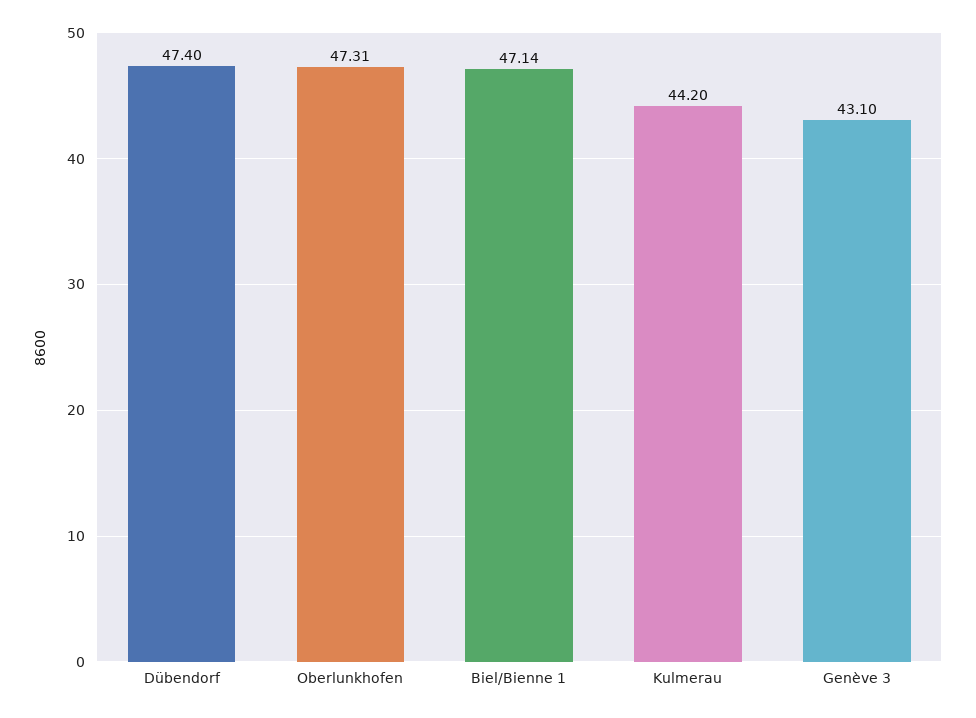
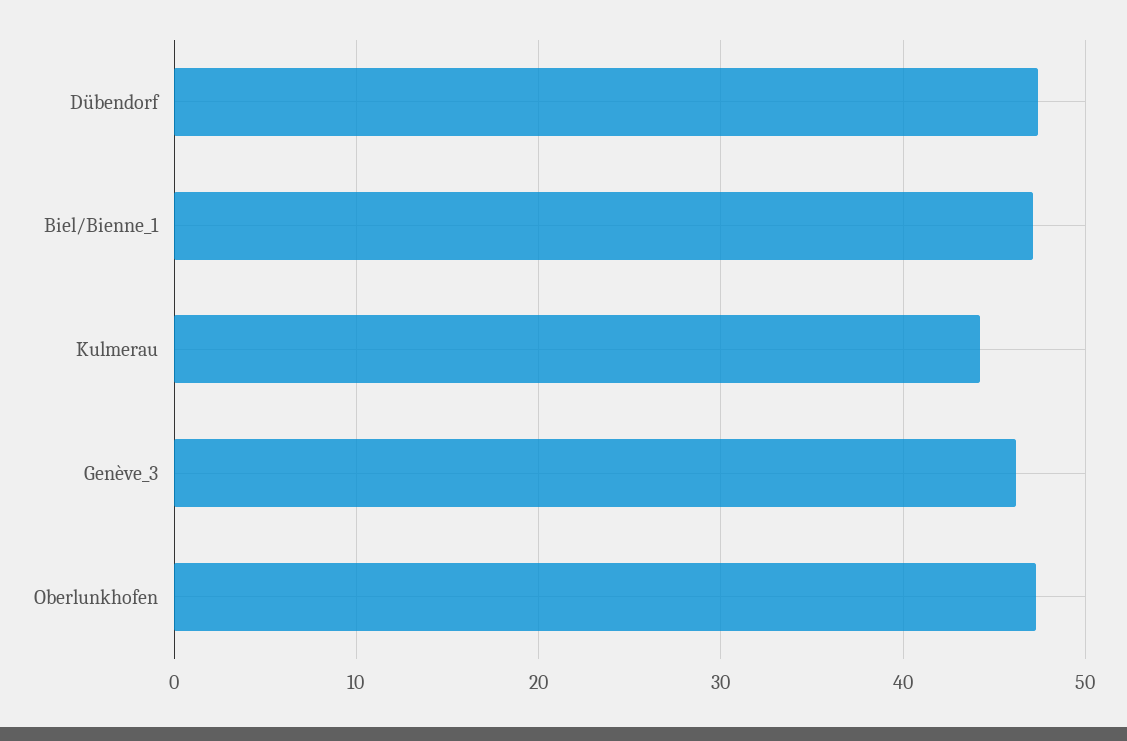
  {
    "Dübendorf": 47.4,
    "Oberlunkhofen": 47.31,
    "Biel/Bienne 1": 47.14,
    "Kulmerau": 44.2,
-   "Genève 3": 43.1
+   "Genève 3": 46
  }

